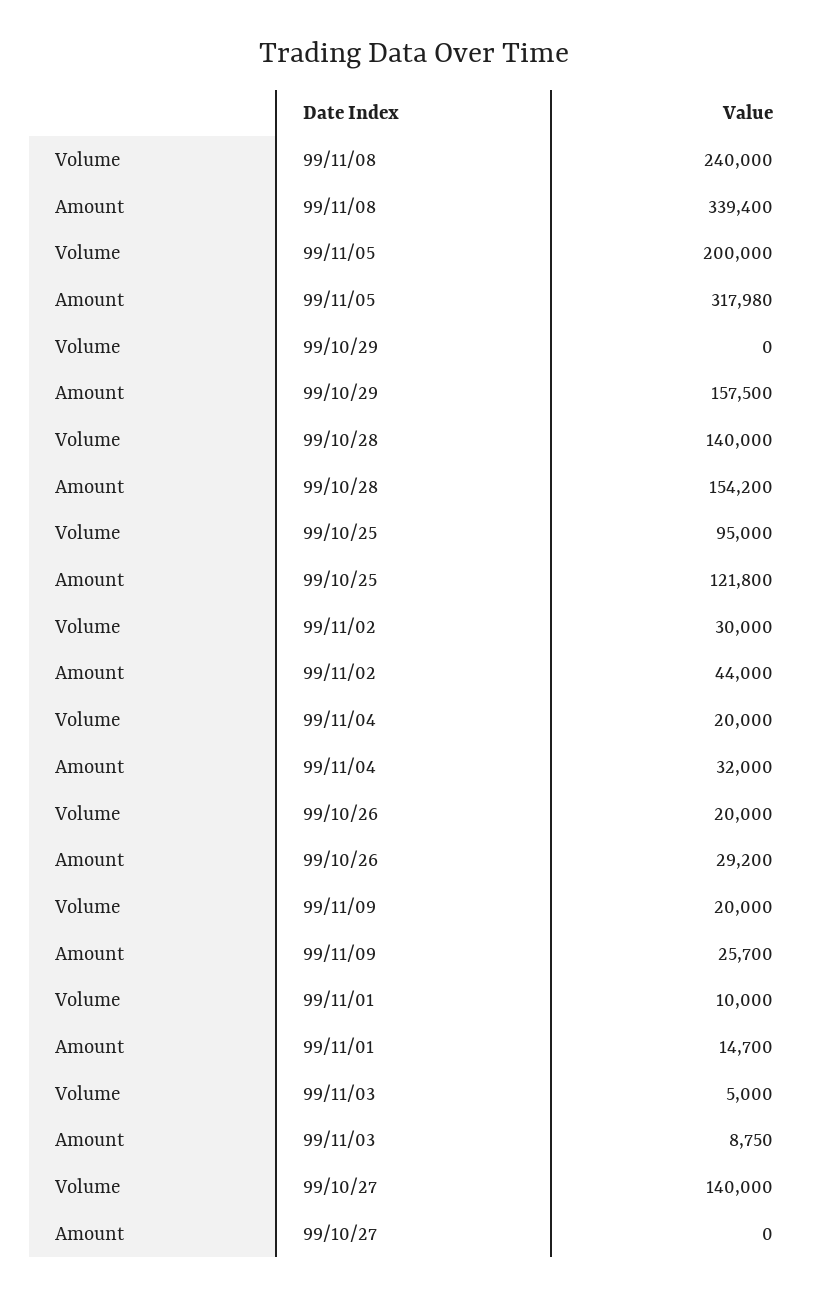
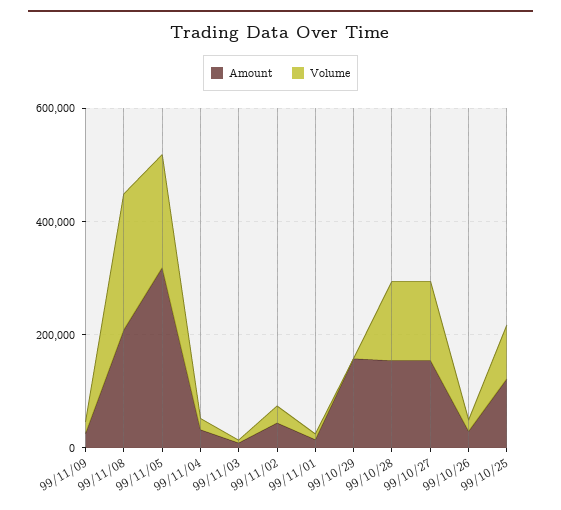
  {
    "Volume": {
      "99/11/08": 240000,
      "99/11/05": 200000,
      "99/10/29": 0,
      "99/10/28": 140000,
      "99/10/25": 95000,
      "99/11/02": 30000,
      "99/11/04": 20000,
      "99/10/26": 20000,
      "99/11/09": 20000,
      "99/11/01": 10000,
      "99/11/03": 5000,
      "99/10/27": 140000
    },
    "Amount": {
-     "99/11/08": 339400,
+     "99/11/08": 200000,
      "99/11/05": 317980,
      "99/10/29": 157500,
      "99/10/28": 154200,
      "99/10/25": 121800,
      "99/11/02": 44000,
      "99/11/04": 32000,
      "99/10/26": 29200,
      "99/11/09": 25700,
      "99/11/01": 14700,
      "99/11/03": 8750,
-     "99/10/27": 0
+     "99/10/27": 150000
    }
  }

